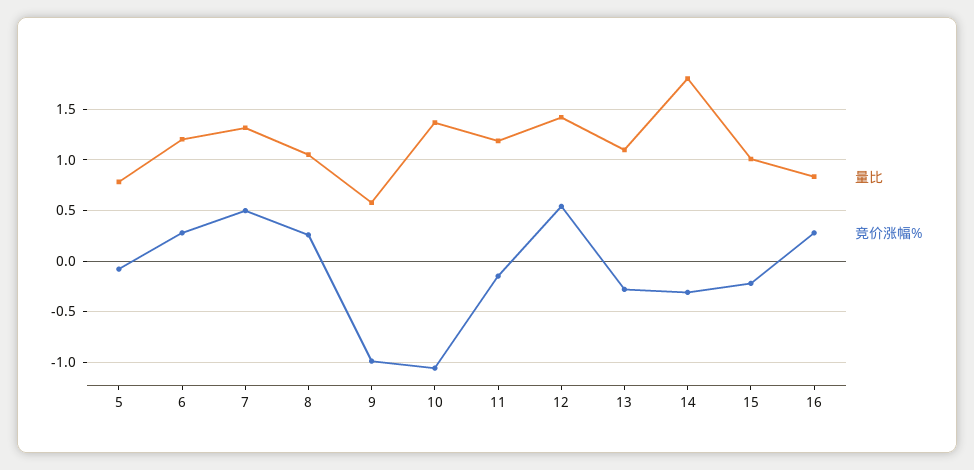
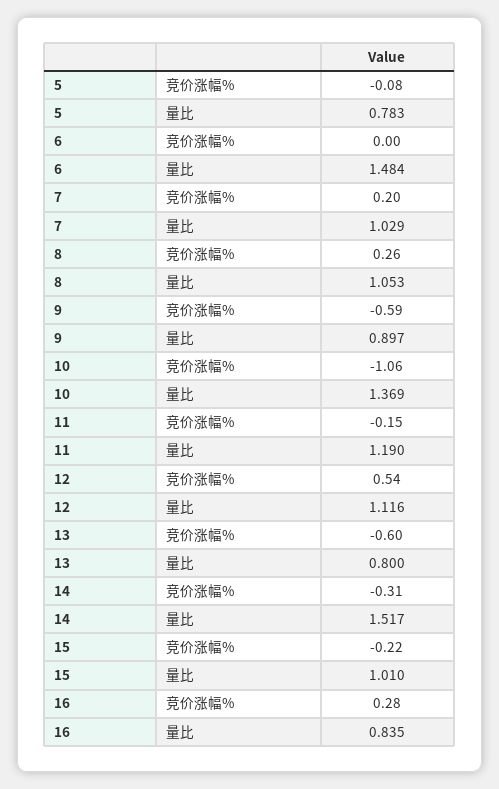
  {
    "量比": {
      "5": 0.783,
-     "6": 1.2,
+     "6": 1.484,
-     "7": 1.3,
+     "7": 1.029,
      "8": 1.053,
-     "9": 0.6,
+     "9": 0.897,
      "10": 1.369,
      "11": 1.19,
-     "12": 1.4,
+     "12": 1.116,
-     "13": 1.1,
+     "13": 0.8,
-     "14": 1.8,
+     "14": 1.517,
      "15": 1.01,
      "16": 0.835
    },
    "竞价涨幅%": {
      "5": -0.08,
-     "6": 0.3,
+     "6": 0,
-     "7": 0.5,
+     "7": 0.2,
      "8": 0.26,
-     "9": -1,
+     "9": -0.59,
      "10": -1.06,
      "11": -0.15,
      "12": 0.54,
-     "13": -0.3,
+     "13": -0.6,
      "14": -0.31,
      "15": -0.22,
      "16": 0.28
    }
  }

